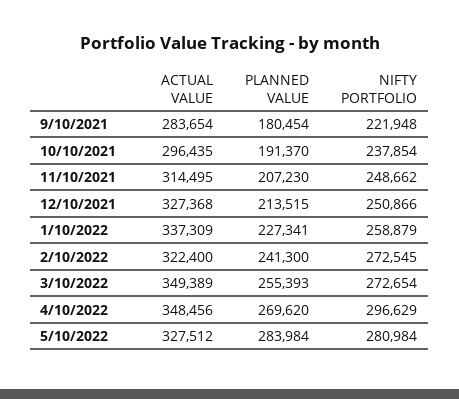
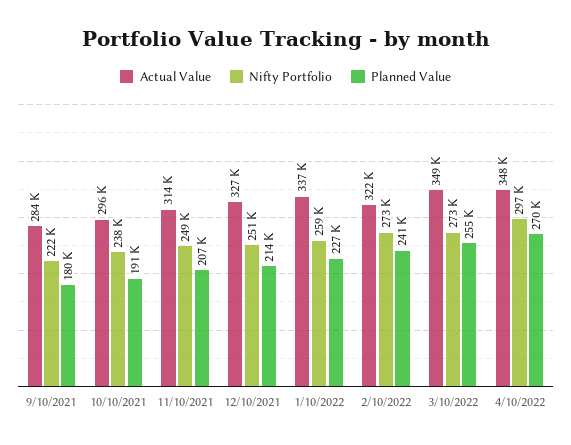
  {
    "ACTUAL VALUE": {
      "9/10/2021": 283654,
      "10/10/2021": 296435,
      "11/10/2021": 314495,
      "12/10/2021": 327368,
      "1/10/2022": 337309,
      "2/10/2022": 322400,
      "3/10/2022": 349389,
-     "4/10/2022": 348456,
+     "4/10/2022": 348456
-     "5/10/2022": 327512
    },
    "PLANNED VALUE": {
      "9/10/2021": 180454,
      "10/10/2021": 191370,
      "11/10/2021": 207230,
      "12/10/2021": 213515,
      "1/10/2022": 227341,
      "2/10/2022": 241300,
      "3/10/2022": 255393,
-     "4/10/2022": 269620,
+     "4/10/2022": 269620
-     "5/10/2022": 283984
    },
    "NIFTY PORTFOLIO": {
      "9/10/2021": 221948,
      "10/10/2021": 237854,
      "11/10/2021": 248662,
      "12/10/2021": 250866,
      "1/10/2022": 258879,
      "2/10/2022": 272545,
      "3/10/2022": 272654,
-     "4/10/2022": 296629,
+     "4/10/2022": 296629
-     "5/10/2022": 280984
    }
  }

